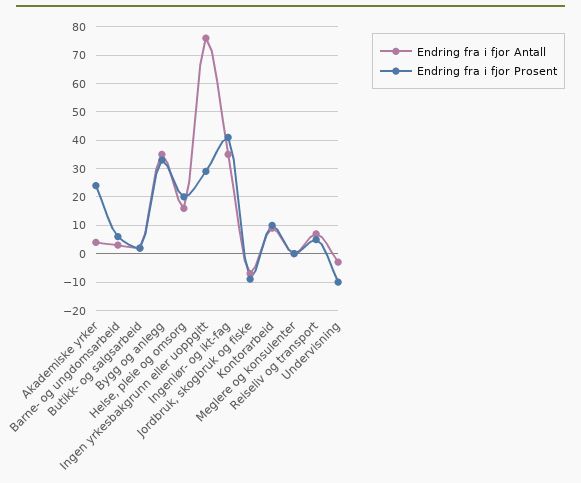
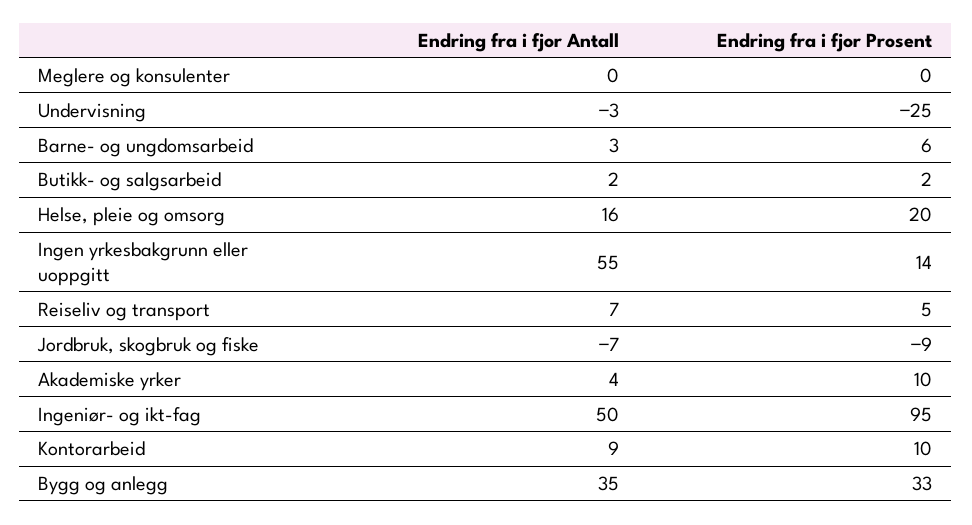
  {
    "Endring fra i fjor Antall": {
      "Akademiske yrker": 4,
      "Barne- og ungdomsarbeid": 3,
      "Butikk- og salgsarbeid": 2,
      "Bygg og anlegg": 35,
      "Helse, pleie og omsorg": 16,
-     "Ingen yrkesbakgrunn eller uoppgitt": 75,
+     "Ingen yrkesbakgrunn eller uoppgitt": 55,
-     "Ingeniør- og ikt-fag": 35,
+     "Ingeniør- og ikt-fag": 50,
      "Jordbruk, skogbruk og fiske": -7,
      "Kontorarbeid": 9,
      "Meglere og konsulenter": 0,
      "Reiseliv og transport": 7,
      "Undervisning": -3
    },
    "Endring fra i fjor Prosent": {
-     "Akademiske yrker": 25,
+     "Akademiske yrker": 10,
      "Barne- og ungdomsarbeid": 6,
      "Butikk- og salgsarbeid": 2,
      "Bygg og anlegg": 33,
      "Helse, pleie og omsorg": 20,
-     "Ingen yrkesbakgrunn eller uoppgitt": 30,
+     "Ingen yrkesbakgrunn eller uoppgitt": 14,
-     "Ingeniør- og ikt-fag": 40,
+     "Ingeniør- og ikt-fag": 95,
      "Jordbruk, skogbruk og fiske": -9,
      "Kontorarbeid": 10,
      "Meglere og konsulenter": 0,
      "Reiseliv og transport": 5,
-     "Undervisning": -10
+     "Undervisning": -25
    }
  }

